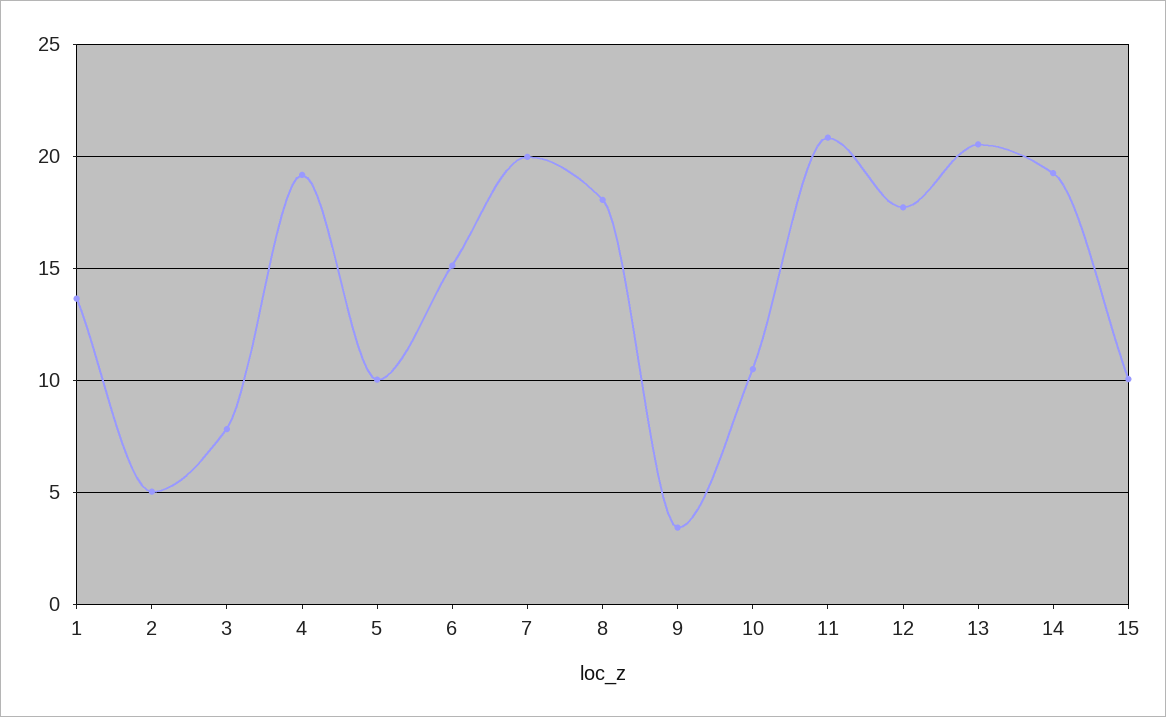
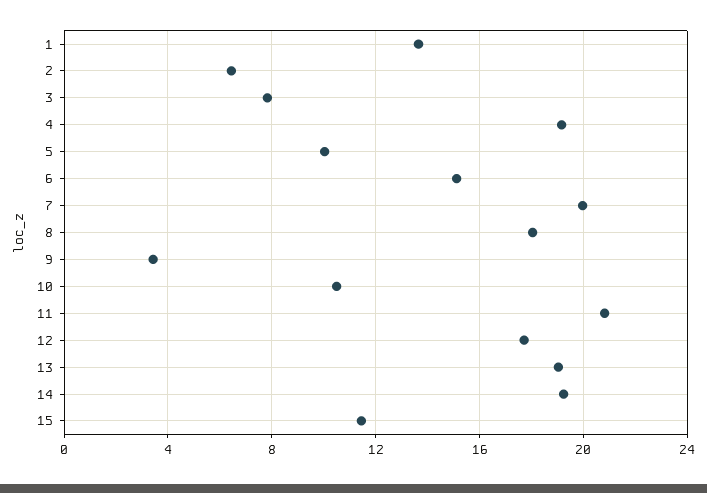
  {
    "1": 13.5,
-   "2": 5,
+   "2": 6.5,
    "3": 8,
    "4": 19,
    "5": 10,
    "6": 15,
    "7": 20,
    "8": 18,
    "9": 3.5,
    "10": 10.5,
    "11": 21,
    "12": 17.5,
-   "13": 20.5,
+   "13": 19,
    "14": 19,
-   "15": 10
+   "15": 11.5
  }

